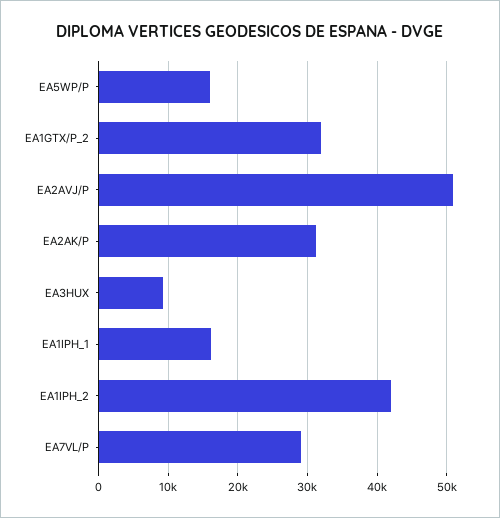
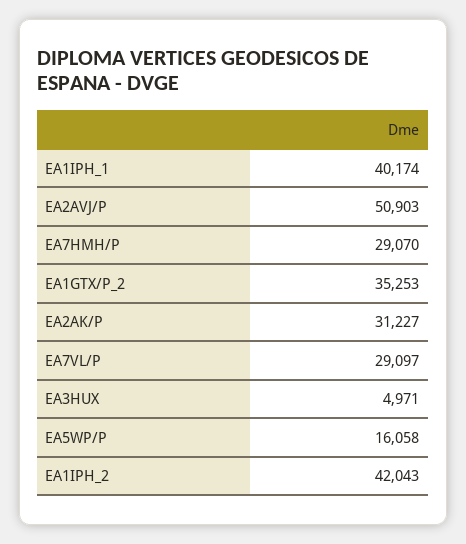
  {
    "EA5WP/P": 16058,
-   "EA1GTX/P_2": 32000,
+   "EA1GTX/P_2": 35253,
    "EA2AVJ/P": 50903,
    "EA2AK/P": 31227,
-   "EA3HUX": 9000,
+   "EA3HUX": 4971,
-   "EA1IPH_1": 16000,
+   "EA1IPH_1": 40174,
    "EA1IPH_2": 42043,
-   "EA7VL/P": 29097
+   "EA7VL/P": 29097,
+   "EA7HMH/P": 29070
  }

